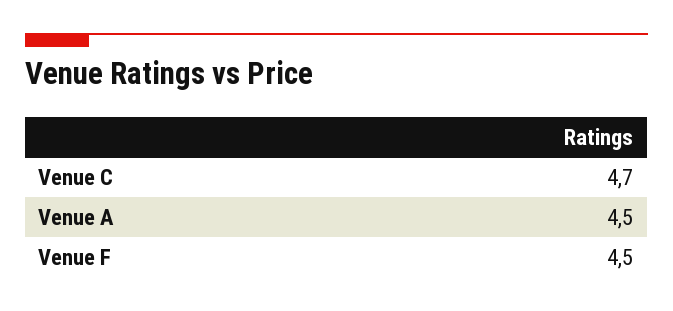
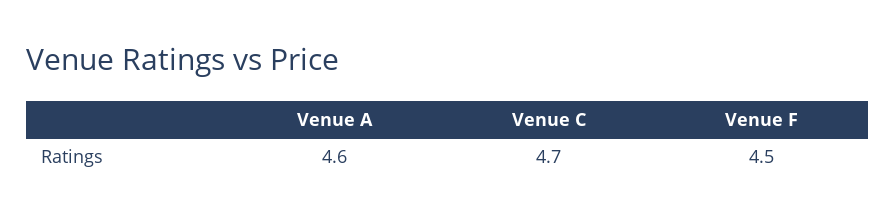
  {
    "Venue C": 4.7,
-   "Venue A": 4.5,
+   "Venue A": 4.6,
    "Venue F": 4.5
  }

